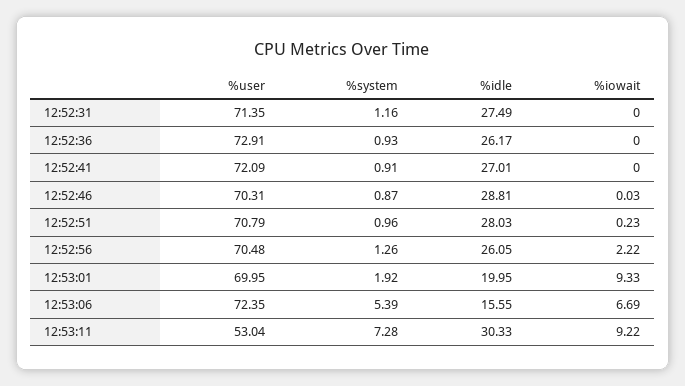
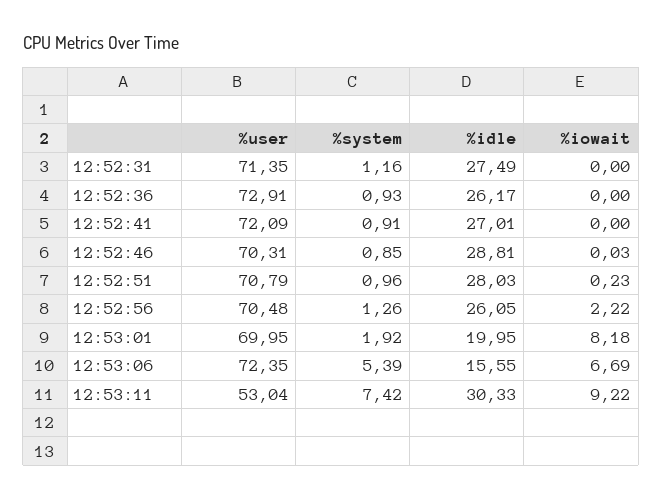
  {
    "%user": {
      "12:52:31": 71.35,
      "12:52:36": 72.91,
      "12:52:41": 72.09,
      "12:52:46": 70.31,
      "12:52:51": 70.79,
      "12:52:56": 70.48,
      "12:53:01": 69.95,
      "12:53:06": 72.35,
      "12:53:11": 53.04
    },
    "%system": {
      "12:52:31": 1.16,
      "12:52:36": 0.93,
      "12:52:41": 0.91,
-     "12:52:46": 0.87,
+     "12:52:46": 0.85,
      "12:52:51": 0.96,
      "12:52:56": 1.26,
      "12:53:01": 1.92,
      "12:53:06": 5.39,
-     "12:53:11": 7.28
+     "12:53:11": 7.42
    },
    "%idle": {
      "12:52:31": 27.49,
      "12:52:36": 26.17,
      "12:52:41": 27.01,
      "12:52:46": 28.81,
      "12:52:51": 28.03,
      "12:52:56": 26.05,
      "12:53:01": 19.95,
      "12:53:06": 15.55,
      "12:53:11": 30.33
    },
    "%iowait": {
      "12:52:31": 0,
      "12:52:36": 0,
      "12:52:41": 0,
      "12:52:46": 0.03,
      "12:52:51": 0.23,
      "12:52:56": 2.22,
-     "12:53:01": 9.33,
+     "12:53:01": 8.18,
      "12:53:06": 6.69,
      "12:53:11": 9.22
    }
  }

